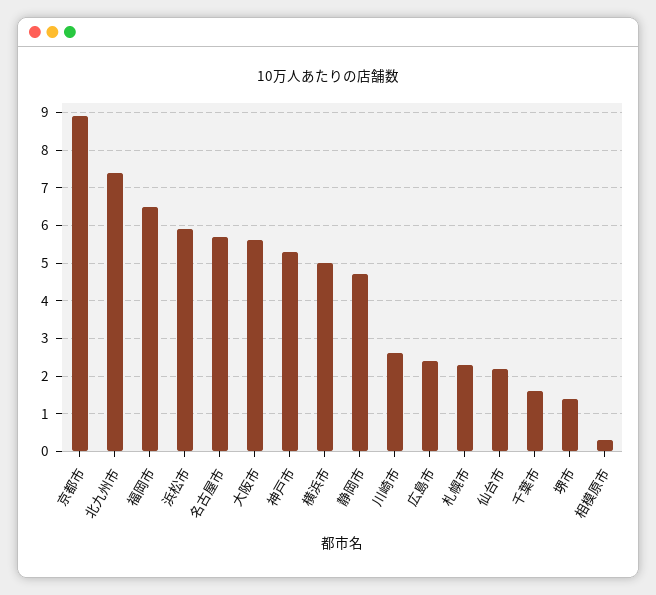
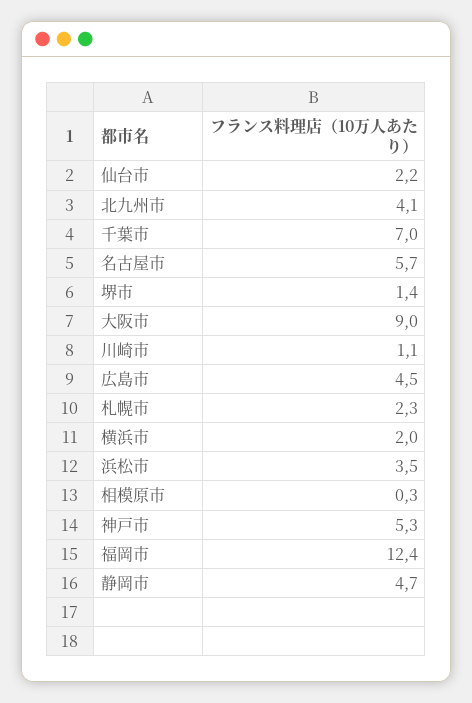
  {
-   "京都市": 9,
-   "北九州市": 7.5,
+   "北九州市": 4.1,
-   "福岡市": 6.5,
+   "福岡市": 12.4,
-   "浜松市": 6,
+   "浜松市": 3.5,
    "名古屋市": 5.7,
-   "大阪市": 5.5,
+   "大阪市": 9,
    "神戸市": 5.3,
-   "横浜市": 5,
+   "横浜市": 2,
    "静岡市": 4.7,
-   "川崎市": 2.5,
+   "川崎市": 1.1,
-   "広島市": 2.5,
+   "広島市": 4.5,
    "札幌市": 2.3,
    "仙台市": 2.2,
-   "千葉市": 1.5,
+   "千葉市": 7,
    "堺市": 1.4,
    "相模原市": 0.3
  }

